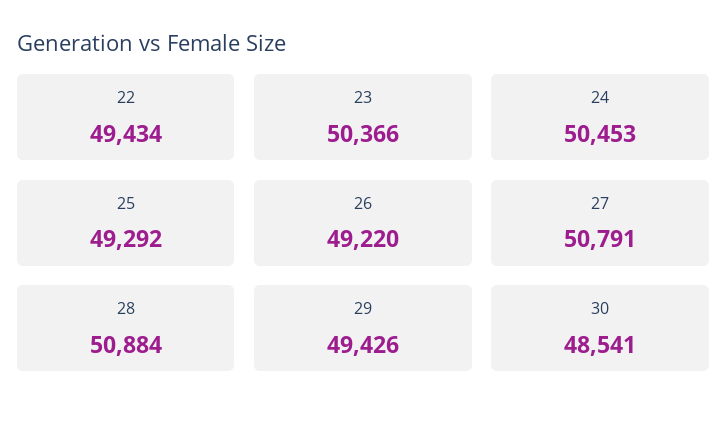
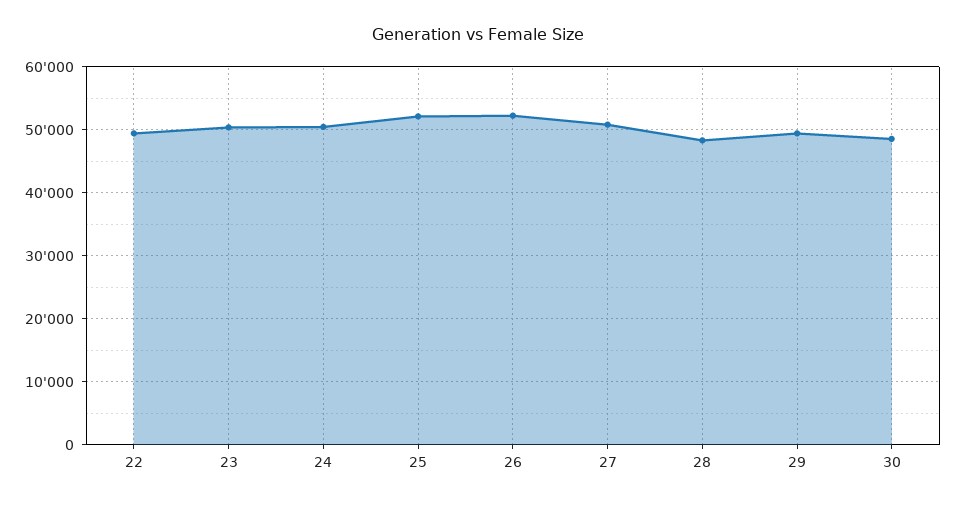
  {
    "22": 49434,
    "23": 50366,
    "24": 50453,
-   "25": 49292,
+   "25": 52000,
-   "26": 49220,
+   "26": 52000,
    "27": 50791,
-   "28": 50884,
+   "28": 48000,
    "29": 49426,
    "30": 48541
  }

